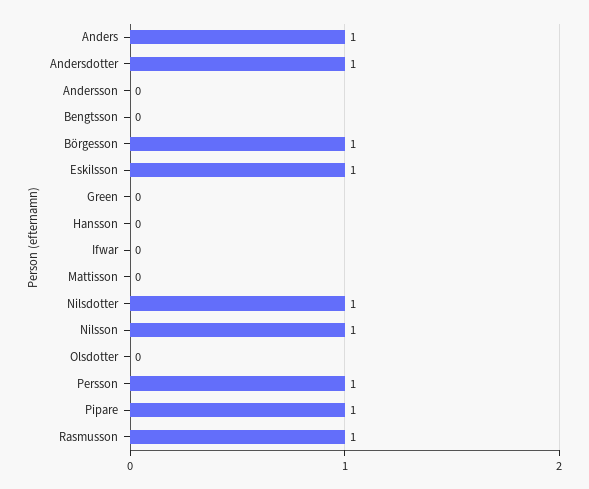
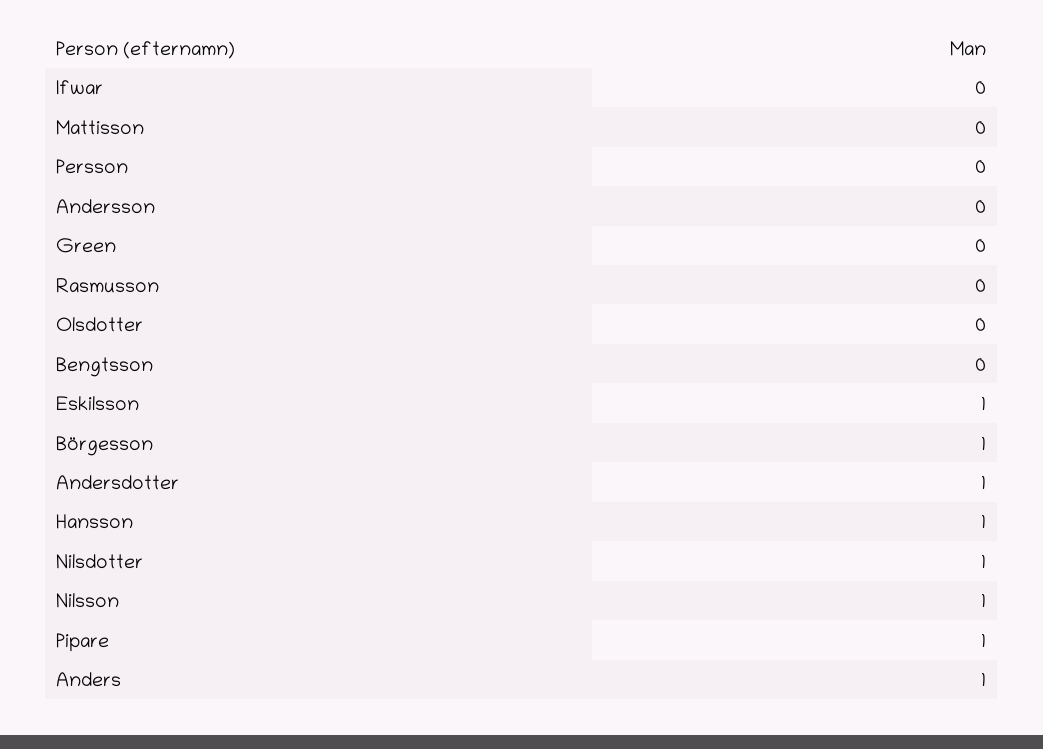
  {
    "Anders": 1,
    "Andersdotter": 1,
    "Andersson": 0,
    "Bengtsson": 0,
    "Börgesson": 1,
    "Eskilsson": 1,
    "Green": 0,
-   "Hansson": 0,
+   "Hansson": 1,
    "Ifwar": 0,
    "Mattisson": 0,
    "Nilsdotter": 1,
    "Nilsson": 1,
    "Olsdotter": 0,
-   "Persson": 1,
+   "Persson": 0,
    "Pipare": 1,
-   "Rasmusson": 1
+   "Rasmusson": 0
  }

